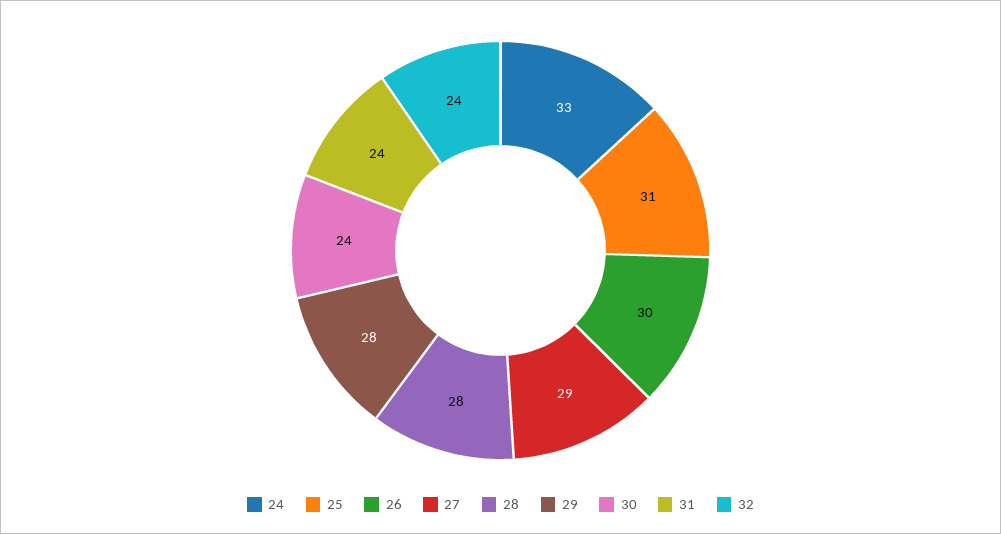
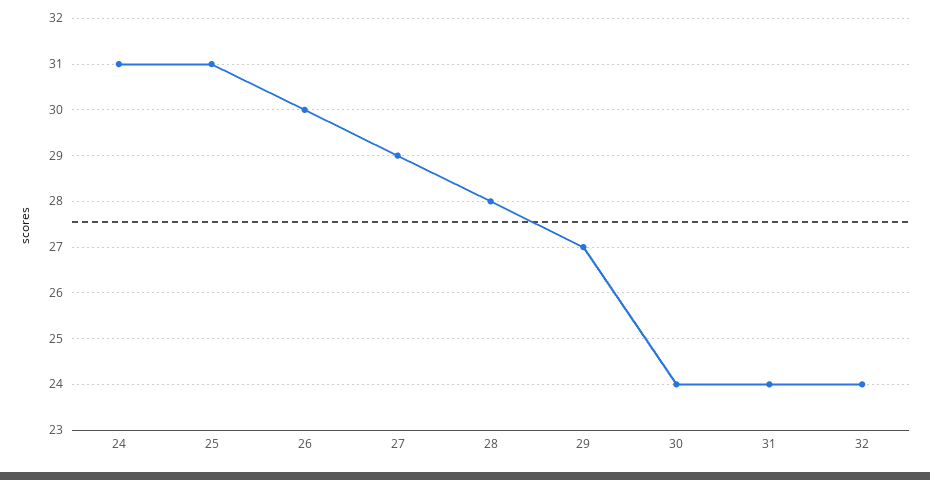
  {
-   "24": 33,
+   "24": 31,
    "25": 31,
    "26": 30,
    "27": 29,
    "28": 28,
-   "29": 28,
+   "29": 27,
    "30": 24,
    "31": 24,
    "32": 24
  }

